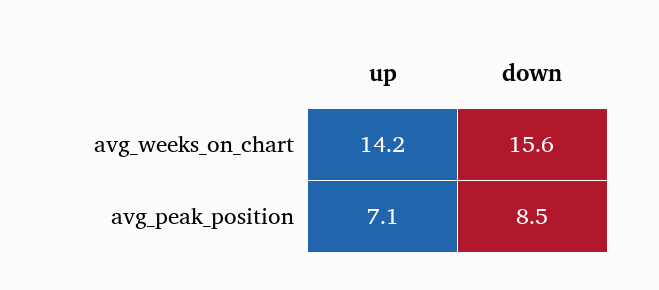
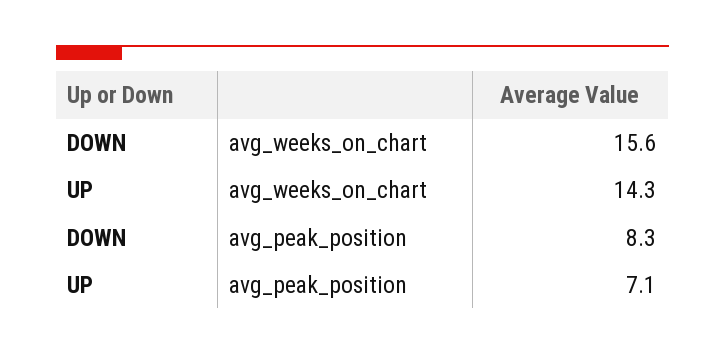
  {
    "up": {
-     "avg_weeks_on_chart": 14.2,
+     "avg_weeks_on_chart": 14.3,
      "avg_peak_position": 7.1
    },
    "down": {
      "avg_weeks_on_chart": 15.6,
-     "avg_peak_position": 8.5
+     "avg_peak_position": 8.3
    }
  }

